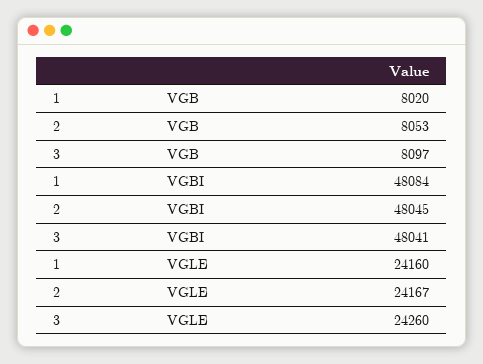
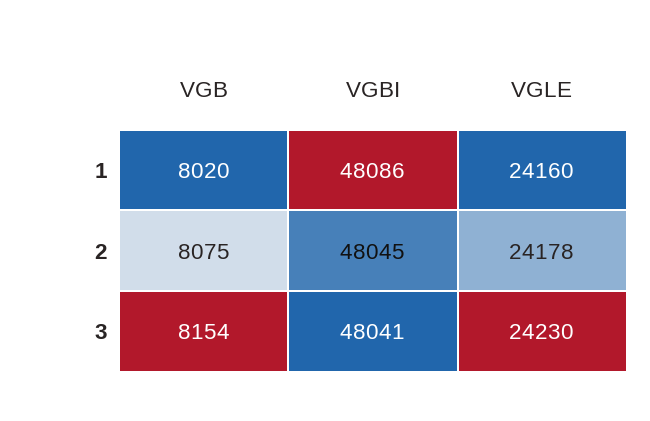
  {
    "1": {
      "VGB": 8020,
-     "VGBI": 48084,
+     "VGBI": 48086,
      "VGLE": 24160
    },
    "2": {
-     "VGB": 8053,
+     "VGB": 8075,
      "VGBI": 48045,
-     "VGLE": 24167
+     "VGLE": 24178
    },
    "3": {
-     "VGB": 8097,
+     "VGB": 8154,
      "VGBI": 48041,
-     "VGLE": 24260
+     "VGLE": 24230
    }
  }

